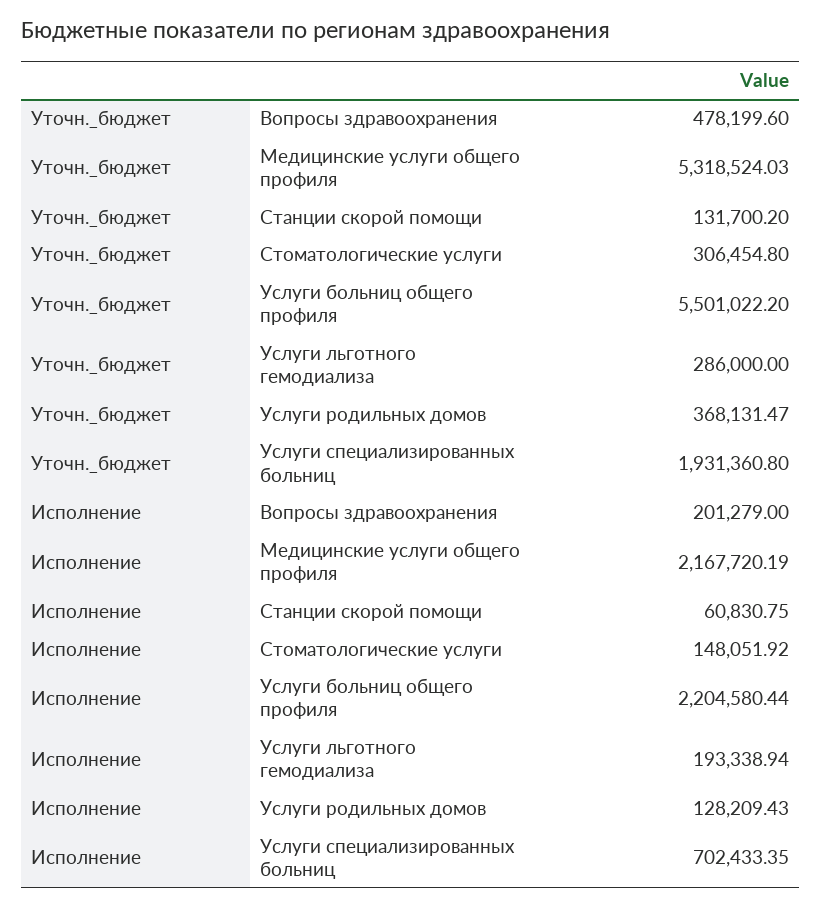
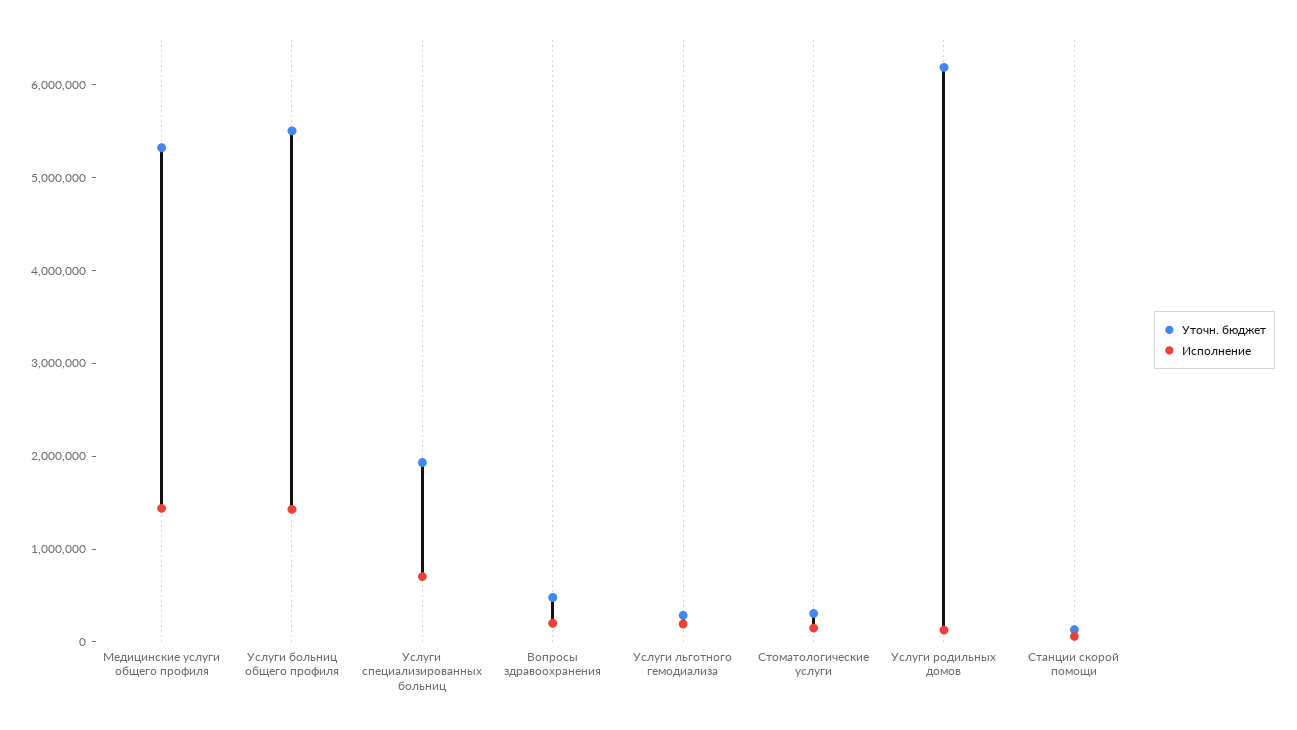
  {
    "Уточн._бюджет": {
      "Вопросы здравоохранения": 478199.6,
      "Медицинские услуги общего профиля": 5318524.03,
      "Станции скорой помощи": 131700.2,
      "Стоматологические услуги": 306454.8,
      "Услуги больниц общего профиля": 5501022.2,
      "Услуги льготного гемодиализа": 286000,
-     "Услуги родильных домов": 368131.47,
+     "Услуги родильных домов": 6200000,
      "Услуги специализированных больниц": 1931360.8
    },
    "Исполнение": {
      "Вопросы здравоохранения": 201279,
-     "Медицинские услуги общего профиля": 2167720.19,
+     "Медицинские услуги общего профиля": 1400000,
      "Станции скорой помощи": 60830.75,
      "Стоматологические услуги": 148051.92,
-     "Услуги больниц общего профиля": 2204580.44,
+     "Услуги больниц общего профиля": 1400000,
      "Услуги льготного гемодиализа": 193338.94,
      "Услуги родильных домов": 128209.43,
      "Услуги специализированных больниц": 702433.35
    }
  }

